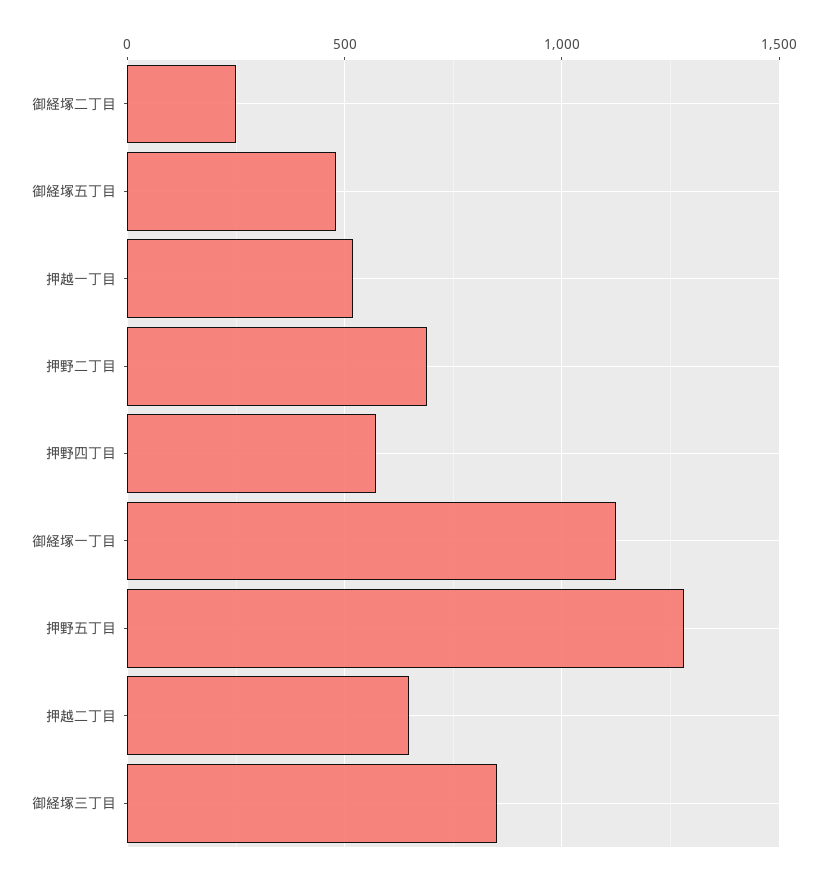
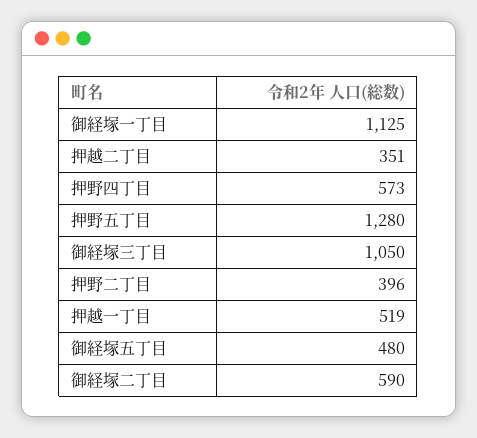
  {
-   "御経塚二丁目": 250,
+   "御経塚二丁目": 590,
    "御経塚五丁目": 480,
    "押越一丁目": 519,
-   "押野二丁目": 700,
+   "押野二丁目": 396,
    "押野四丁目": 573,
    "御経塚一丁目": 1125,
    "押野五丁目": 1280,
-   "押越二丁目": 650,
+   "押越二丁目": 351,
-   "御経塚三丁目": 850
+   "御経塚三丁目": 1050
  }

